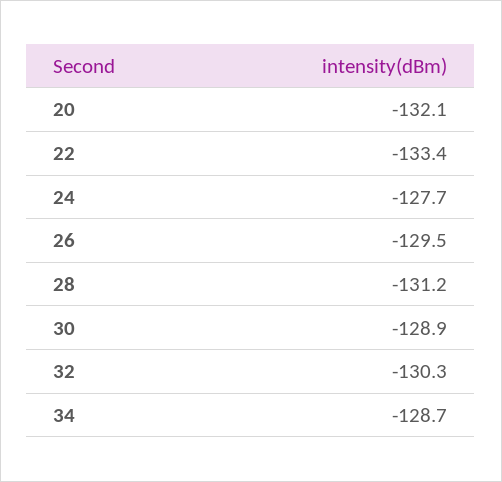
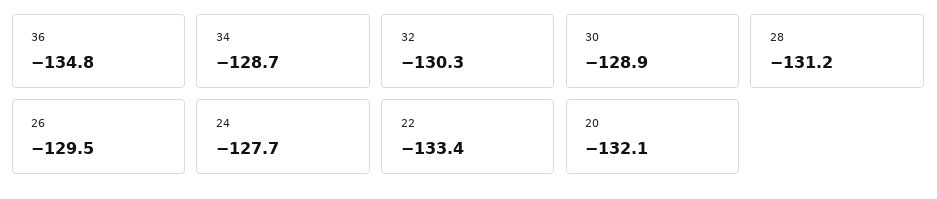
  {
    "20": -132.1,
    "22": -133.4,
    "24": -127.7,
    "26": -129.5,
    "28": -131.2,
    "30": -128.9,
    "32": -130.3,
-   "34": -128.7
+   "34": -128.7,
+   "36": -134.8
  }

